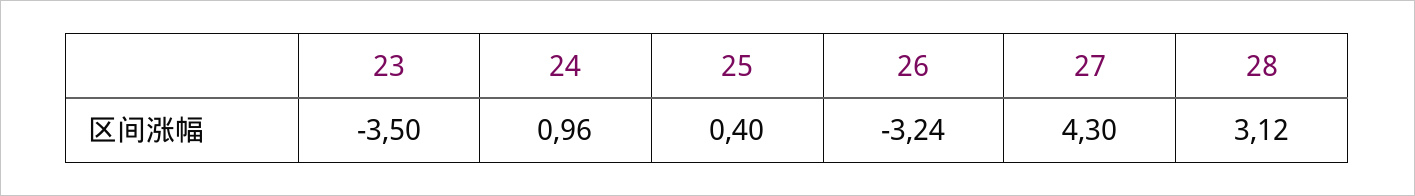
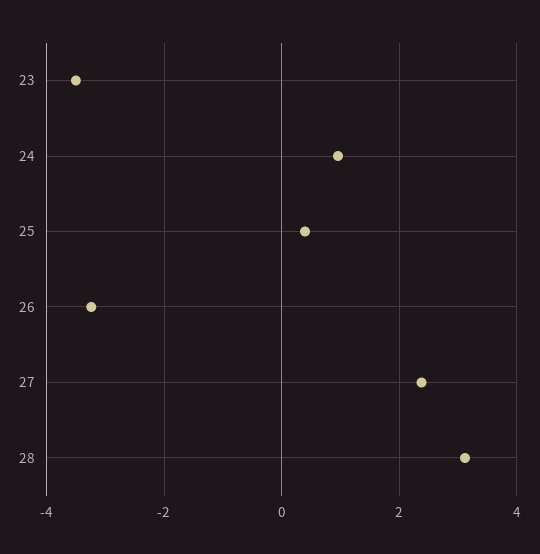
  {
    "23": -3.5,
    "24": 0.96,
    "25": 0.4,
    "26": -3.24,
-   "27": 4.3,
+   "27": 2.4,
    "28": 3.12
  }

